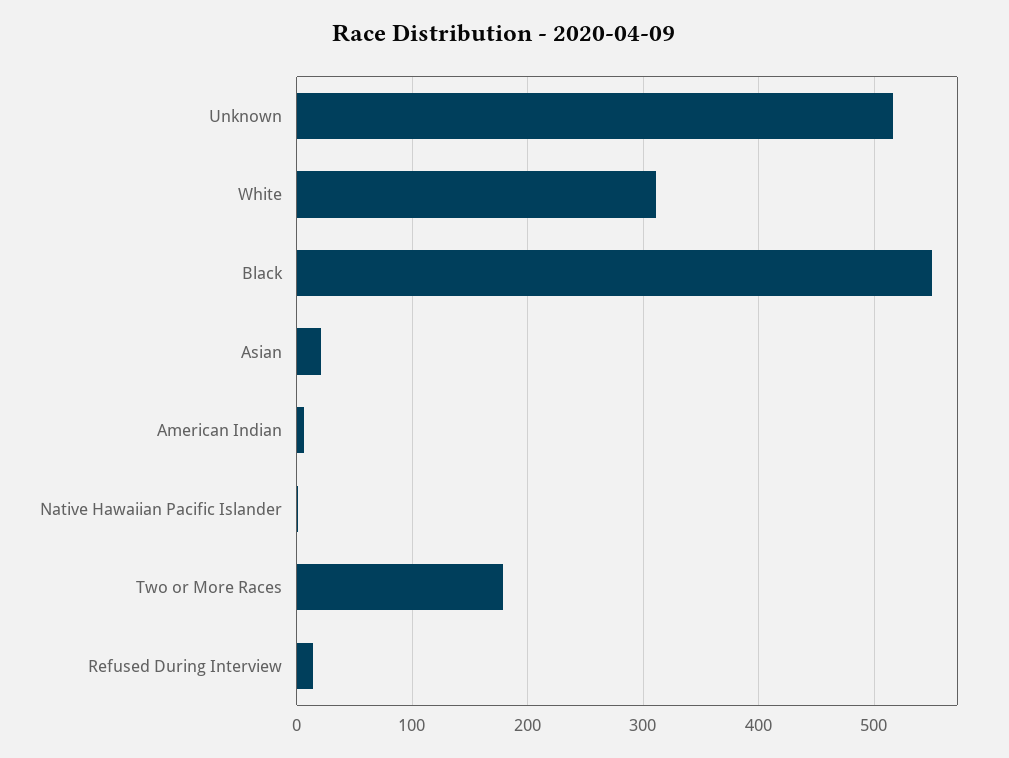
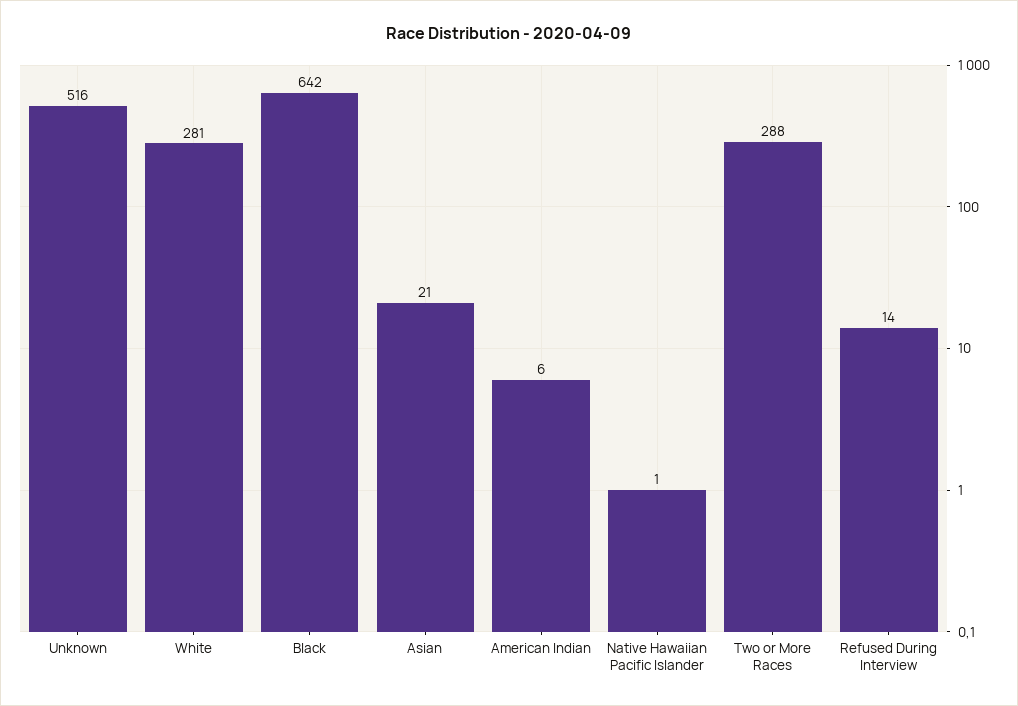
  {
    "Unknown": 516,
-   "White": 310,
+   "White": 281,
-   "Black": 550,
+   "Black": 642,
    "Asian": 21,
    "American Indian": 6,
    "Native Hawaiian Pacific Islander": 1,
-   "Two or More Races": 180,
+   "Two or More Races": 288,
    "Refused During Interview": 14
  }

